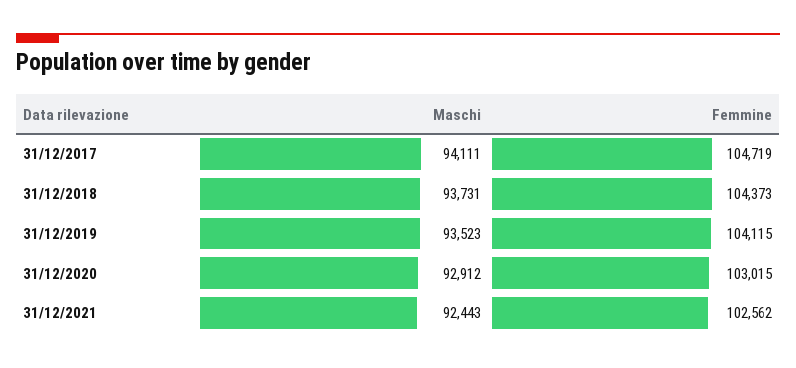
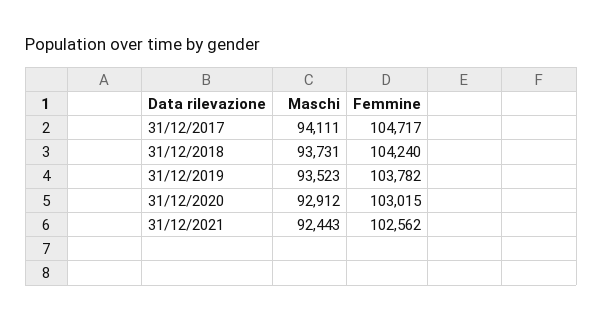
  {
    "Maschi": {
      "31/12/2017": 94111,
      "31/12/2018": 93731,
      "31/12/2019": 93523,
      "31/12/2020": 92912,
      "31/12/2021": 92443
    },
    "Femmine": {
-     "31/12/2017": 104719,
+     "31/12/2017": 104717,
-     "31/12/2018": 104373,
+     "31/12/2018": 104240,
-     "31/12/2019": 104115,
+     "31/12/2019": 103782,
      "31/12/2020": 103015,
      "31/12/2021": 102562
    }
  }

